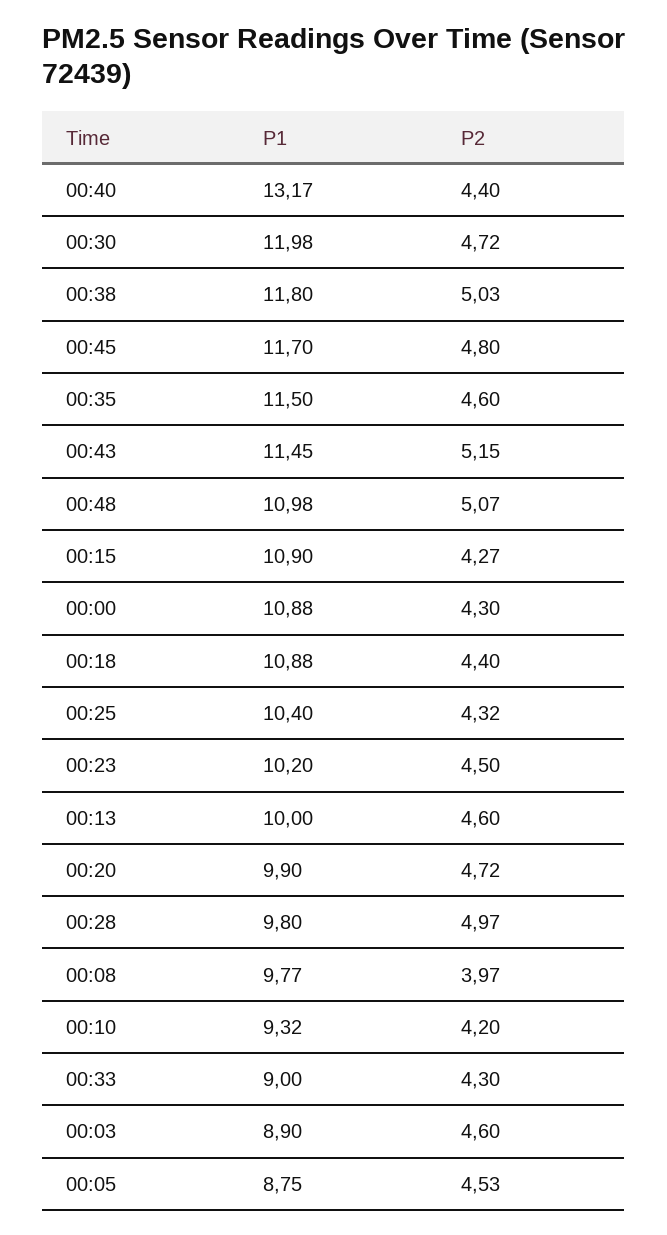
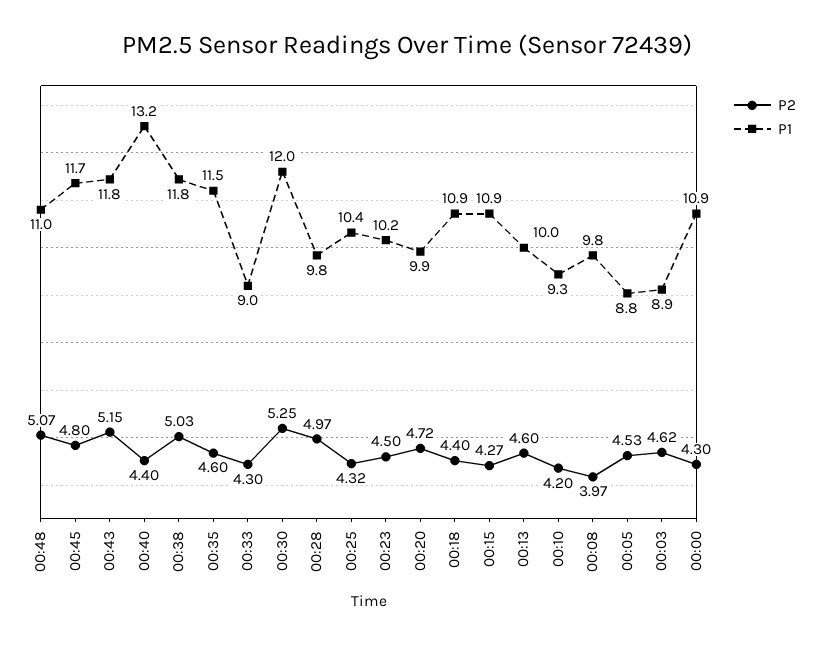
  {
    "P1": {
      "00:40": 13.17,
      "00:30": 11.98,
      "00:38": 11.8,
      "00:45": 11.7,
      "00:35": 11.5,
-     "00:43": 11.45,
+     "00:43": 11.8,
      "00:48": 10.98,
      "00:15": 10.9,
      "00:00": 10.88,
      "00:18": 10.88,
      "00:25": 10.4,
      "00:23": 10.2,
      "00:13": 10,
      "00:20": 9.9,
      "00:28": 9.8,
      "00:08": 9.77,
      "00:10": 9.32,
      "00:33": 9,
      "00:03": 8.9,
      "00:05": 8.75
    },
    "P2": {
      "00:40": 4.4,
-     "00:30": 4.72,
+     "00:30": 5.25,
      "00:38": 5.03,
      "00:45": 4.8,
      "00:35": 4.6,
      "00:43": 5.15,
      "00:48": 5.07,
      "00:15": 4.27,
      "00:00": 4.3,
      "00:18": 4.4,
      "00:25": 4.32,
      "00:23": 4.5,
      "00:13": 4.6,
      "00:20": 4.72,
      "00:28": 4.97,
      "00:08": 3.97,
      "00:10": 4.2,
      "00:33": 4.3,
-     "00:03": 4.6,
+     "00:03": 4.62,
      "00:05": 4.53
    }
  }

